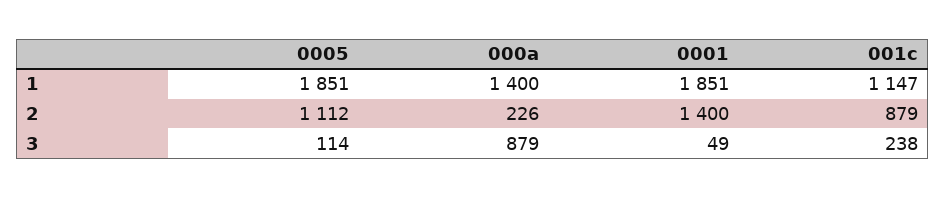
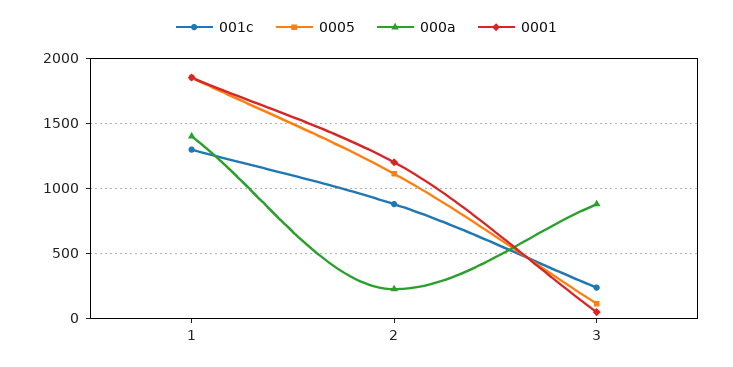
  {
    "0005": {
      "1": 1851,
      "2": 1112,
      "3": 114
    },
    "000a": {
      "1": 1400,
      "2": 226,
      "3": 879
    },
    "0001": {
      "1": 1851,
-     "2": 1400,
+     "2": 1200,
      "3": 49
    },
    "001c": {
-     "1": 1147,
+     "1": 1300,
      "2": 879,
      "3": 238
    }
  }

